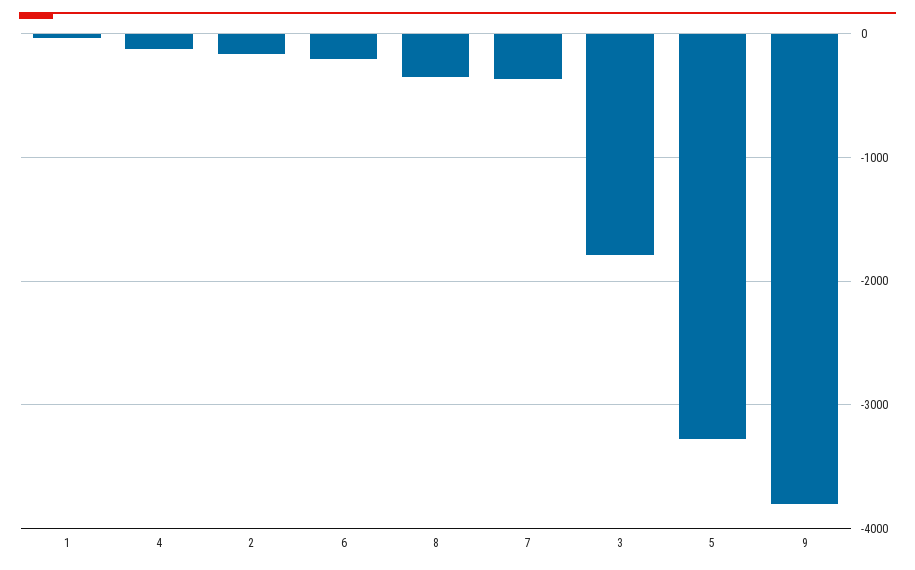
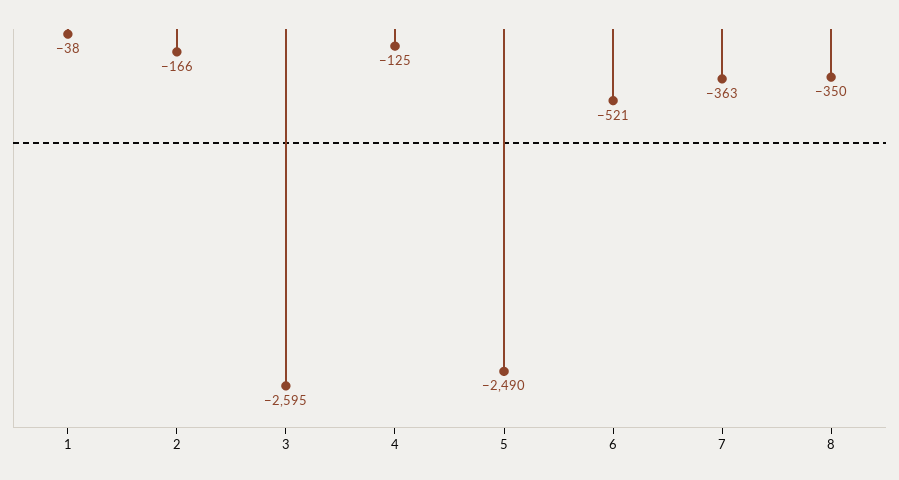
  {
    "1": -38,
    "4": -125,
    "2": -166,
-   "6": -200,
+   "6": -521,
    "8": -350,
    "7": -363,
-   "3": -1800,
+   "3": -2595,
-   "5": -3300,
+   "5": -2490
-   "9": -3800
  }

